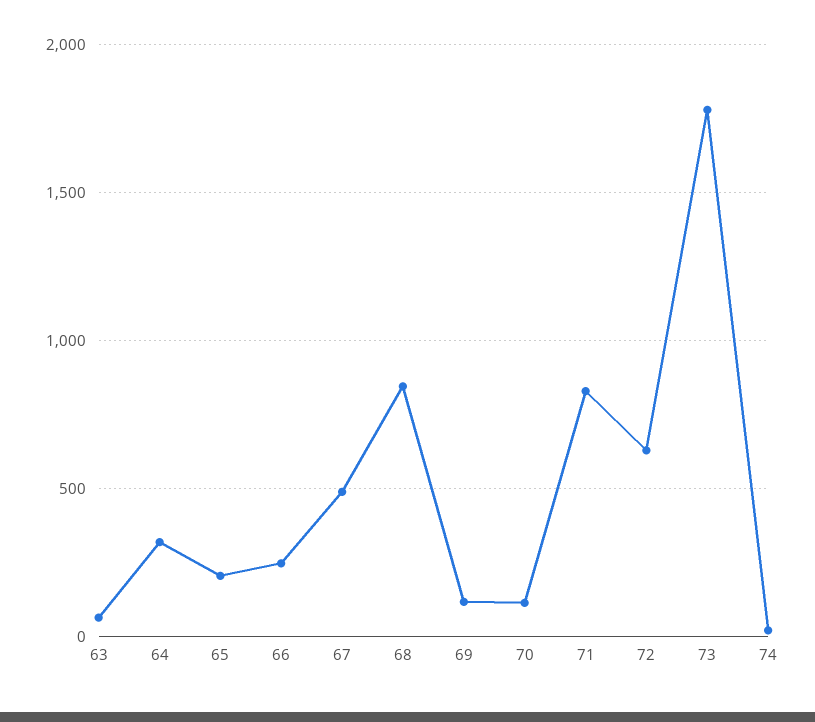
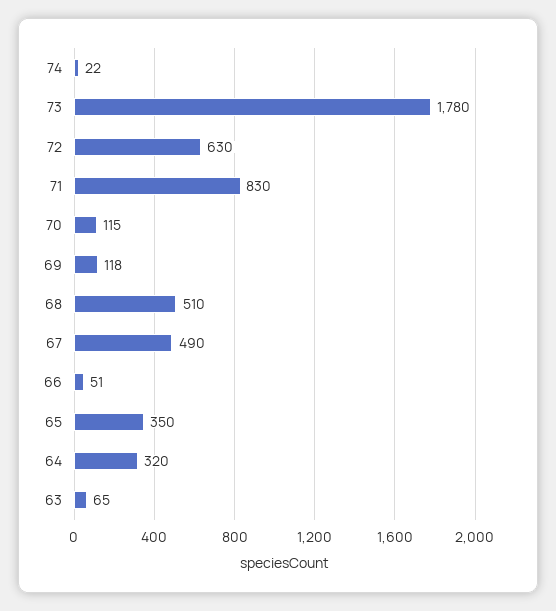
  {
    "63": 65,
    "64": 320,
-   "65": 200,
+   "65": 350,
-   "66": 250,
+   "66": 51,
    "67": 490,
-   "68": 850,
+   "68": 510,
    "69": 118,
    "70": 115,
    "71": 830,
    "72": 630,
    "73": 1780,
    "74": 22
  }

